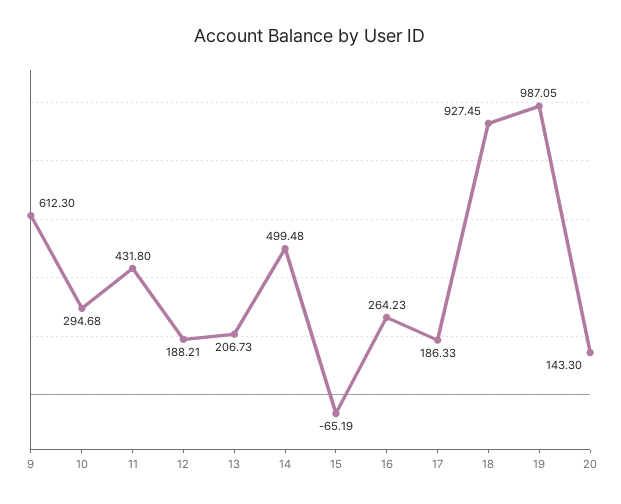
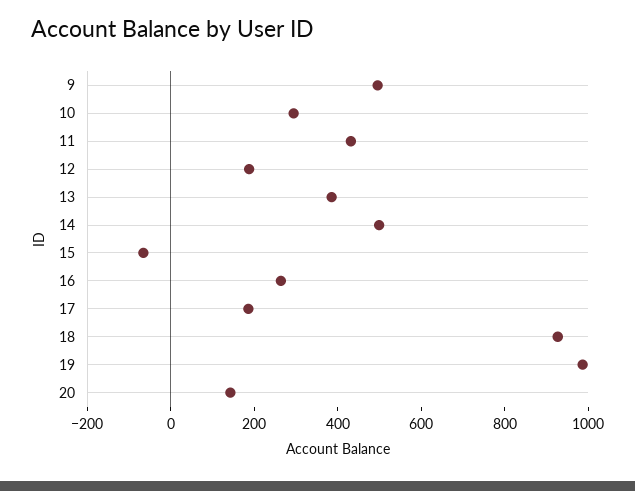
  {
-   "9": 612.3,
+   "9": 500,
    "10": 294.68,
    "11": 431.8,
    "12": 188.21,
-   "13": 206.73,
+   "13": 400,
    "14": 499.48,
    "15": -65.19,
    "16": 264.23,
    "17": 186.33,
    "18": 927.45,
    "19": 987.05,
    "20": 143.3
  }

